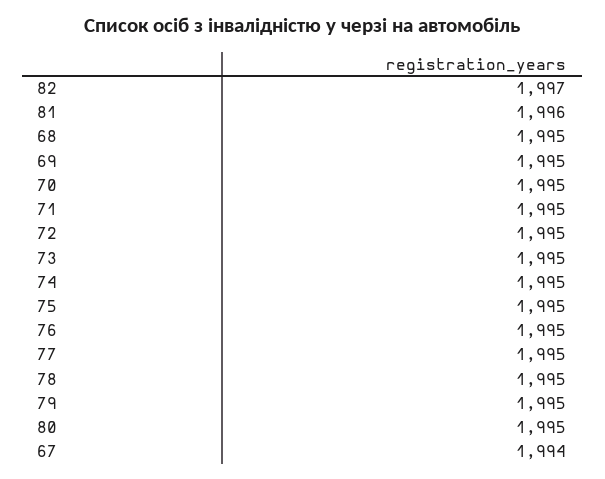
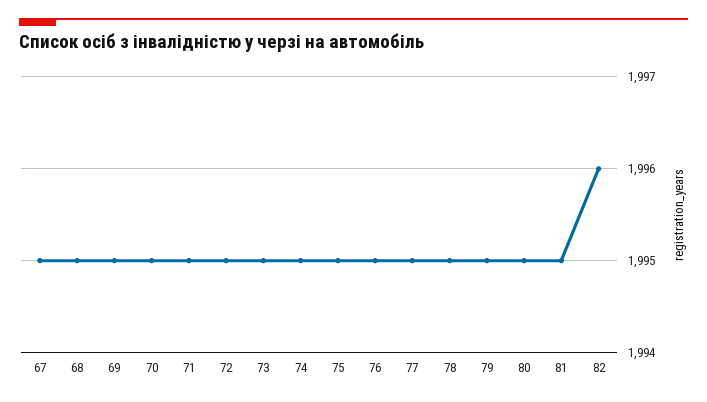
  {
-   "82": 1997,
+   "82": 1996,
-   "81": 1996,
+   "81": 1995,
    "68": 1995,
    "69": 1995,
    "70": 1995,
    "71": 1995,
    "72": 1995,
    "73": 1995,
    "74": 1995,
    "75": 1995,
    "76": 1995,
    "77": 1995,
    "78": 1995,
    "79": 1995,
    "80": 1995,
-   "67": 1994
+   "67": 1995
  }

